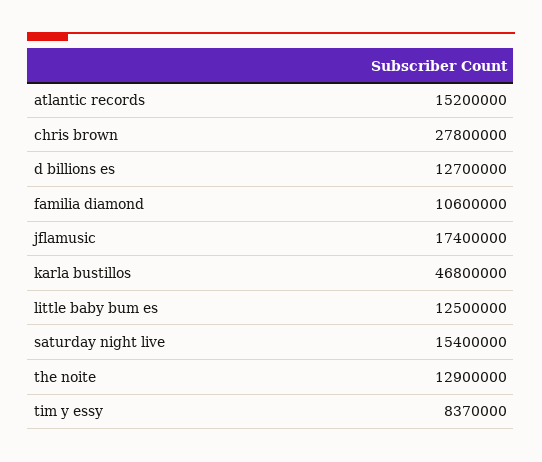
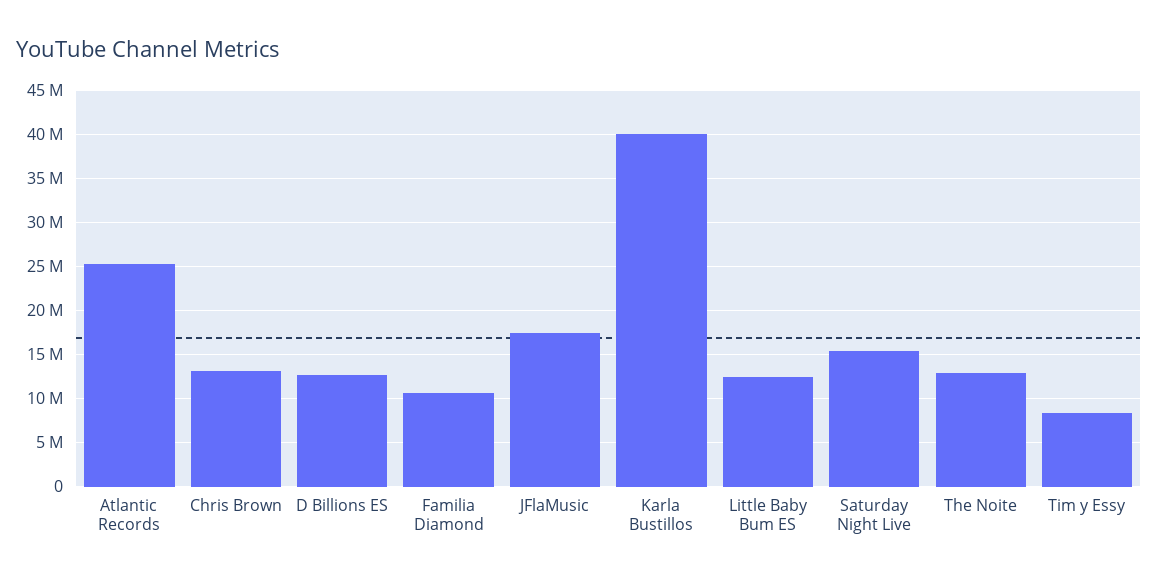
  {
-   "atlantic records": 15200000,
+   "atlantic records": 25000000,
-   "chris brown": 27800000,
+   "chris brown": 13000000,
    "d billions es": 12700000,
    "familia diamond": 10600000,
    "jflamusic": 17400000,
-   "karla bustillos": 46800000,
+   "karla bustillos": 40000000,
    "little baby bum es": 12500000,
    "saturday night live": 15400000,
    "the noite": 12900000,
    "tim y essy": 8370000
  }

